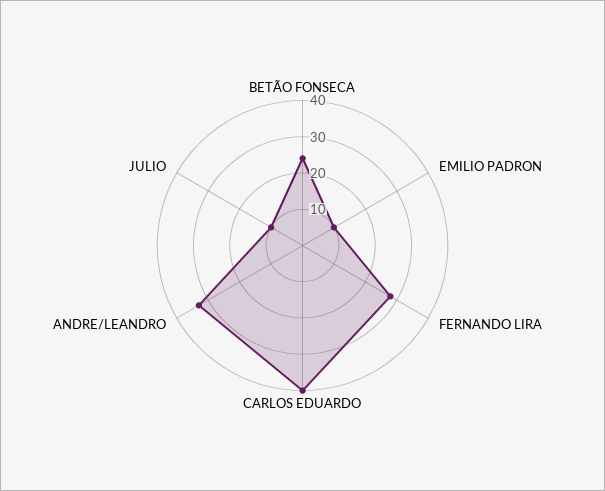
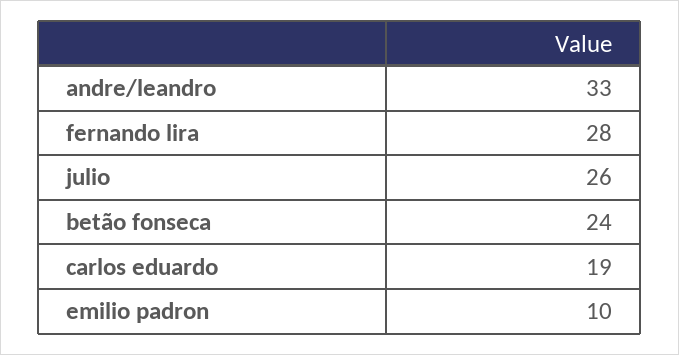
  {
    "BETÃO FONSECA": 24,
    "EMILIO PADRON": 10,
    "FERNANDO LIRA": 28,
-   "CARLOS EDUARDO": 40,
+   "CARLOS EDUARDO": 19,
    "ANDRE/LEANDRO": 33,
-   "JULIO": 10
+   "JULIO": 26
  }

